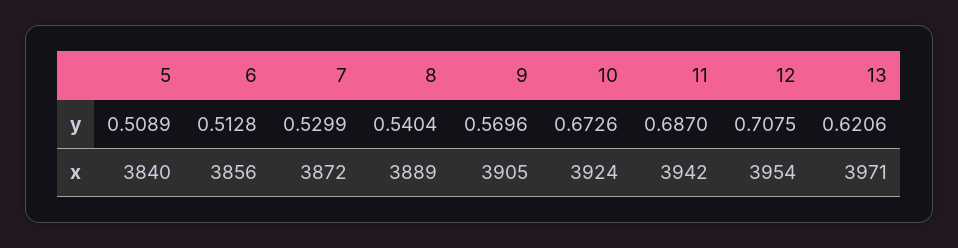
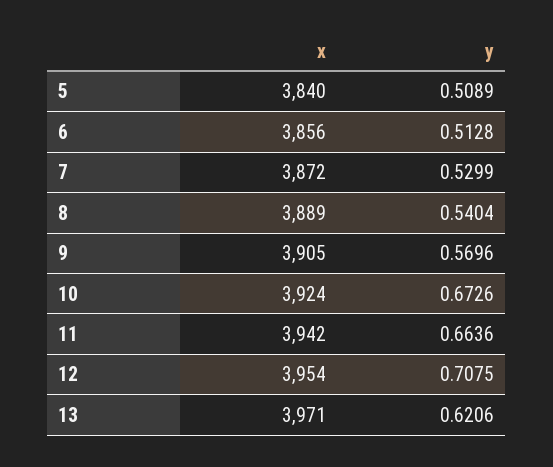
  {
    "5": {
      "y": 0.5089,
      "x": 3840
    },
    "6": {
      "y": 0.5128,
      "x": 3856
    },
    "7": {
      "y": 0.5299,
      "x": 3872
    },
    "8": {
      "y": 0.5404,
      "x": 3889
    },
    "9": {
      "y": 0.5696,
      "x": 3905
    },
    "10": {
      "y": 0.6726,
      "x": 3924
    },
    "11": {
-     "y": 0.687,
+     "y": 0.6636,
      "x": 3942
    },
    "12": {
      "y": 0.7075,
      "x": 3954
    },
    "13": {
      "y": 0.6206,
      "x": 3971
    }
  }

